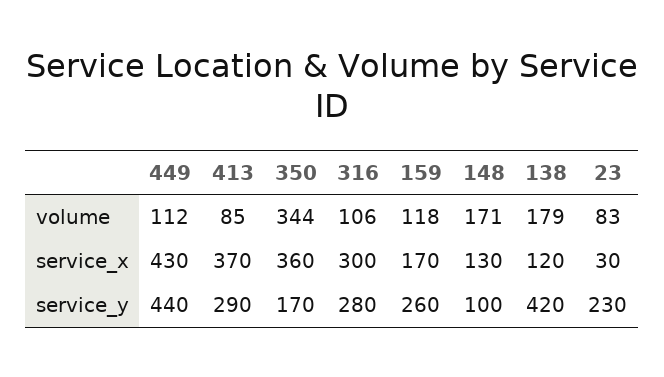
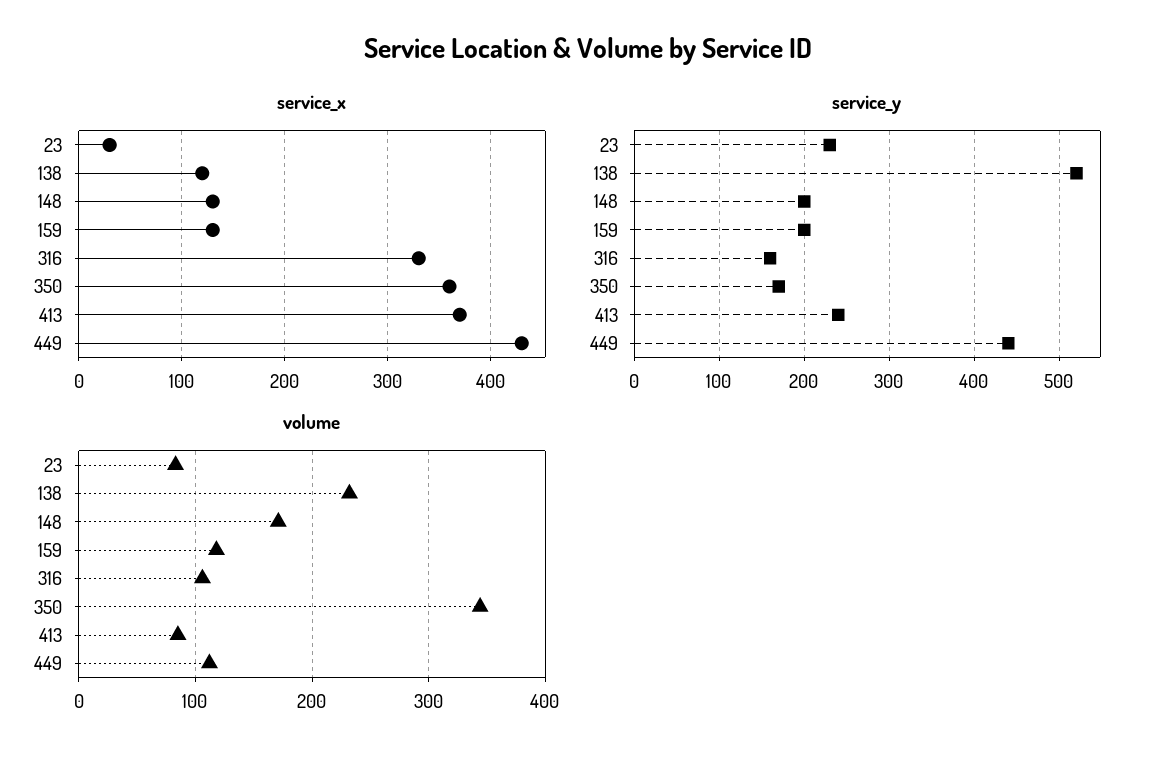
  {
    "volume": {
      "449": 112,
      "413": 85,
      "350": 344,
      "316": 106,
      "159": 118,
      "148": 171,
-     "138": 179,
+     "138": 230,
      "23": 83
    },
    "service_x": {
      "449": 430,
      "413": 370,
      "350": 360,
-     "316": 300,
+     "316": 330,
-     "159": 170,
+     "159": 130,
      "148": 130,
      "138": 120,
      "23": 30
    },
    "service_y": {
      "449": 440,
-     "413": 290,
+     "413": 240,
      "350": 170,
-     "316": 280,
+     "316": 160,
-     "159": 260,
+     "159": 200,
-     "148": 100,
+     "148": 200,
-     "138": 420,
+     "138": 520,
      "23": 230
    }
  }

